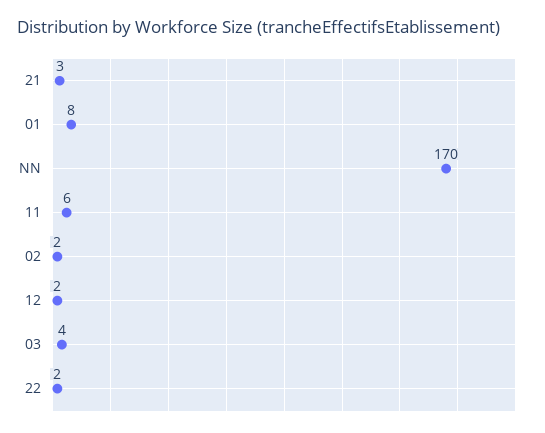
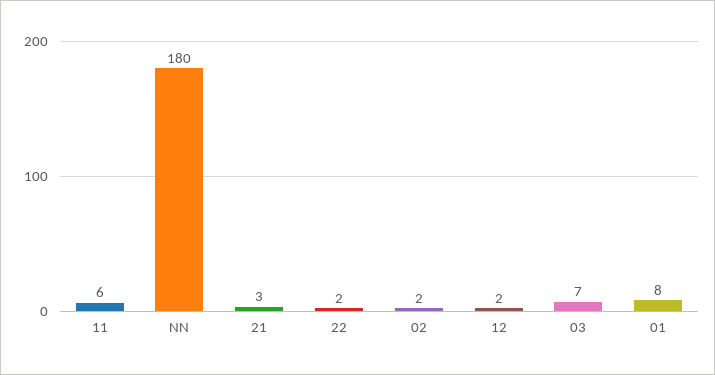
  {
    "21": 3,
    "01": 8,
-   "NN": 170,
+   "NN": 180,
    "11": 6,
    "02": 2,
    "12": 2,
-   "03": 4,
+   "03": 7,
    "22": 2
  }

